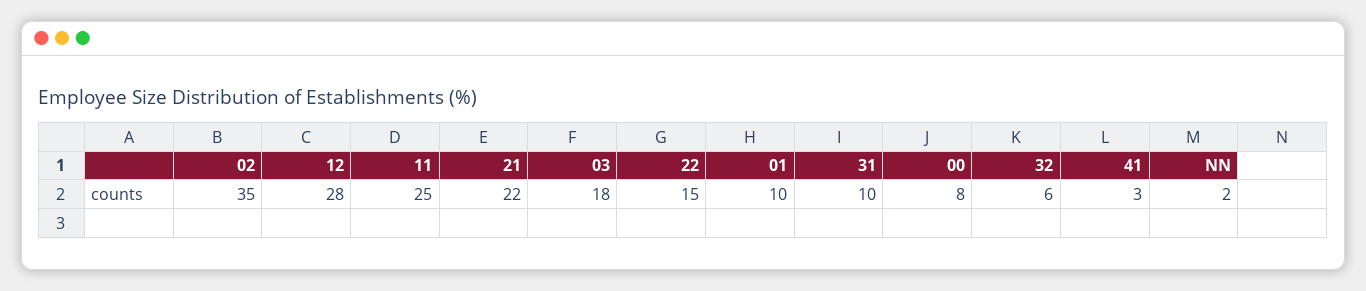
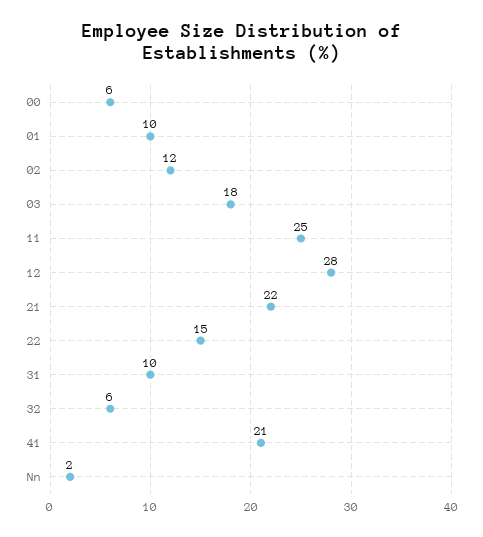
  {
-   "02": 35,
+   "02": 12,
    "12": 28,
    "11": 25,
    "21": 22,
    "03": 18,
    "22": 15,
    "01": 10,
    "31": 10,
-   "00": 8,
+   "00": 6,
    "32": 6,
-   "41": 3,
+   "41": 21,
    "NN": 2
  }

